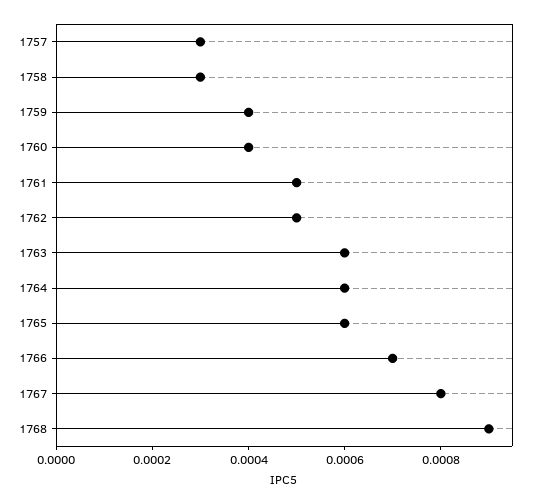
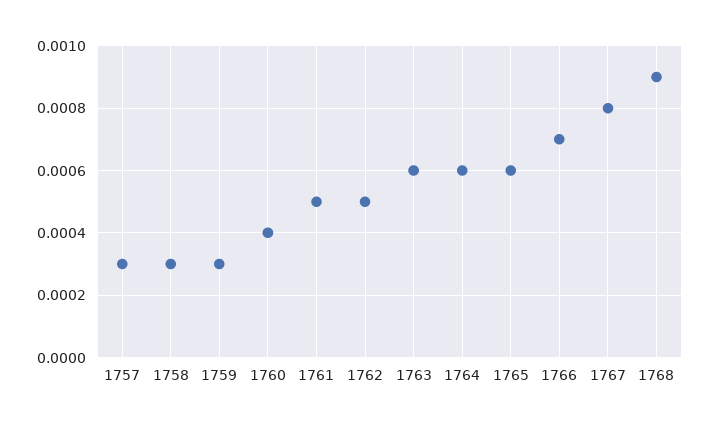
  {
    "1757": 0.0003,
    "1758": 0.0003,
-   "1759": 0.0004,
+   "1759": 0.0003,
    "1760": 0.0004,
    "1761": 0.0005,
    "1762": 0.0005,
    "1763": 0.0006,
    "1764": 0.0006,
    "1765": 0.0006,
    "1766": 0.0007,
    "1767": 0.0008,
    "1768": 0.0009
  }

